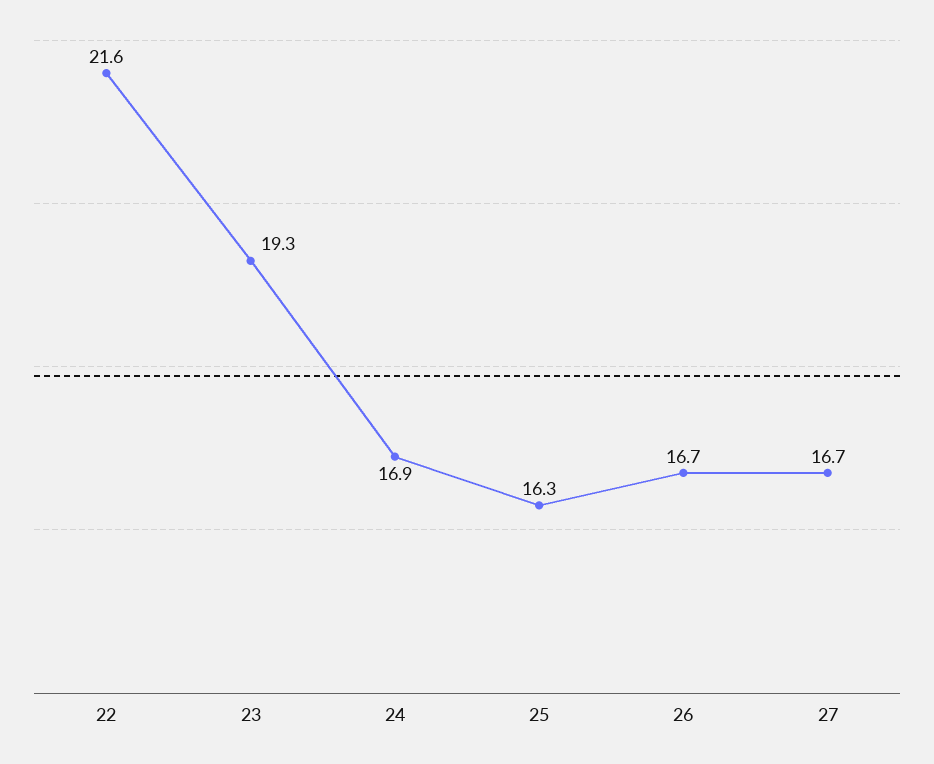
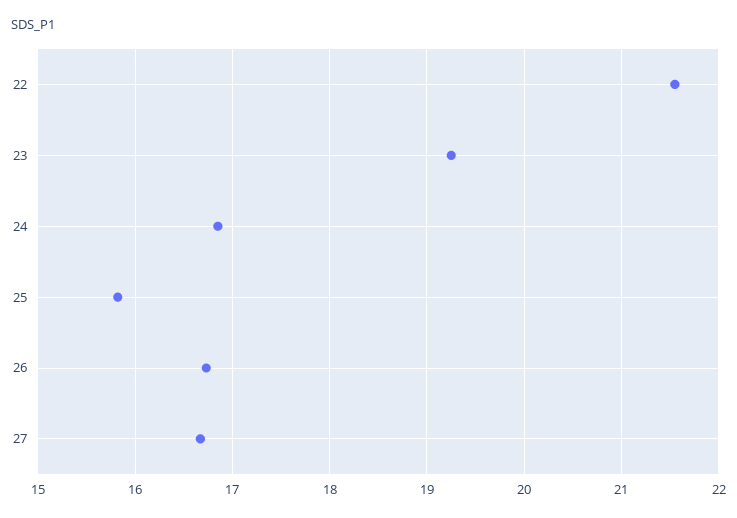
  {
    "22": 21.6,
    "23": 19.3,
    "24": 16.9,
-   "25": 16.3,
+   "25": 15.8,
    "26": 16.7,
    "27": 16.7
  }

